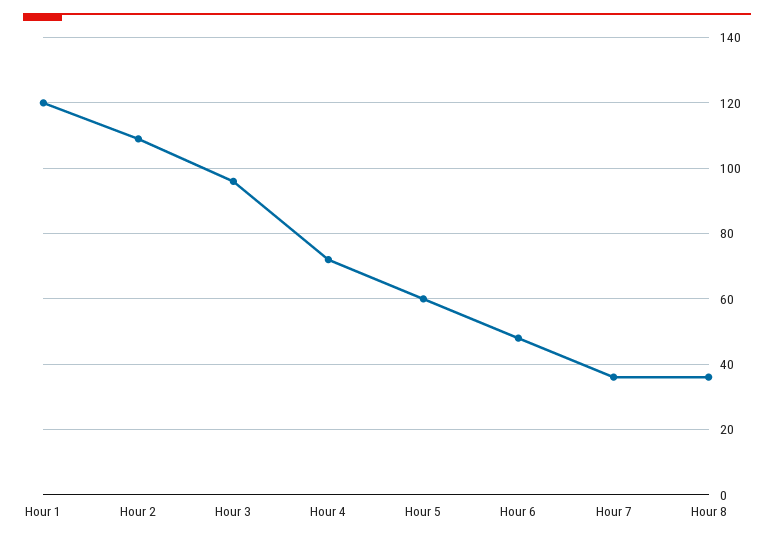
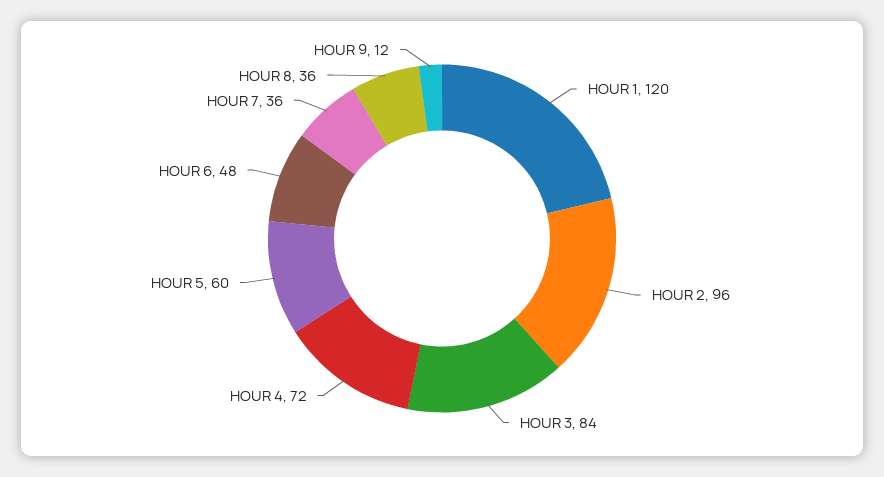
  {
    "Hour 1": 120,
-   "Hour 2": 110,
+   "Hour 2": 96,
-   "Hour 3": 95,
+   "Hour 3": 84,
    "Hour 4": 72,
    "Hour 5": 60,
    "Hour 6": 48,
    "Hour 7": 36,
-   "Hour 8": 36
+   "Hour 8": 36,
+   "HOUR 9": 12
  }

